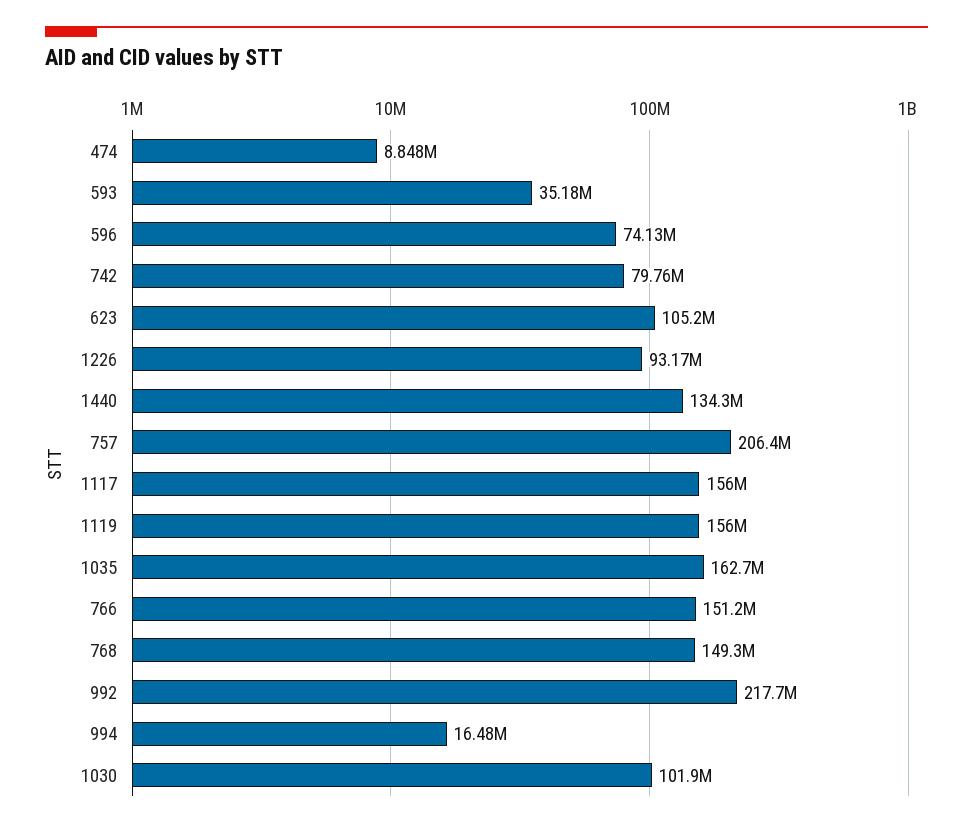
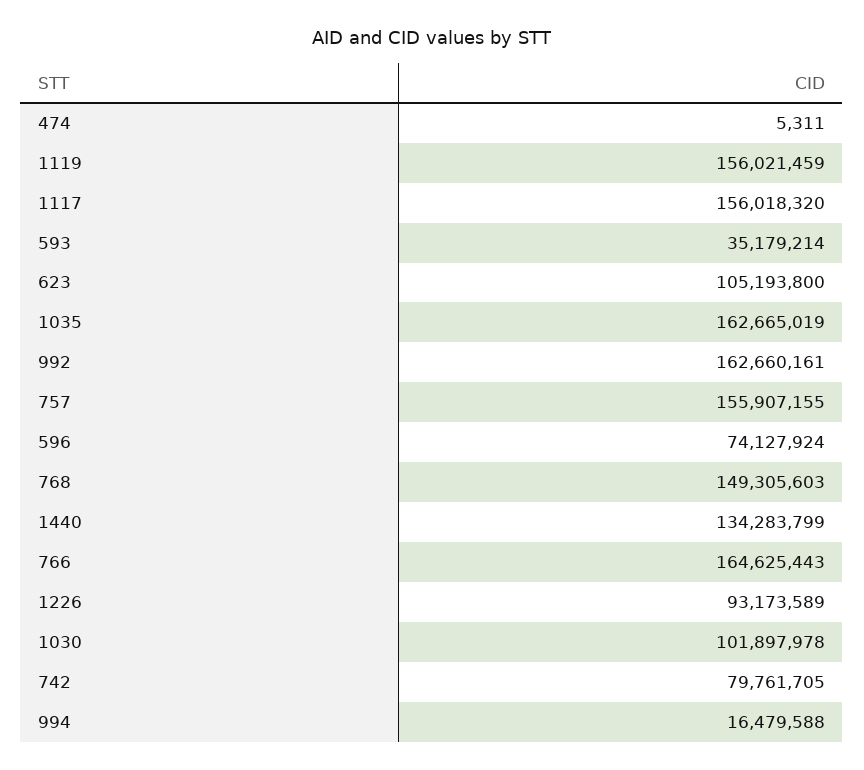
  {
-   "474": 8848000,
+   "474": 5311,
    "593": 35179214,
    "596": 74127924,
    "742": 79761705,
    "623": 105193800,
    "1226": 93173589,
    "1440": 134283799,
-   "757": 206400000,
+   "757": 155907155,
    "1117": 156018320,
    "1119": 156021459,
    "1035": 162665019,
-   "766": 151200000,
+   "766": 164625443,
    "768": 149305603,
-   "992": 217700000,
+   "992": 162660161,
    "994": 16479588,
    "1030": 101897978
  }

